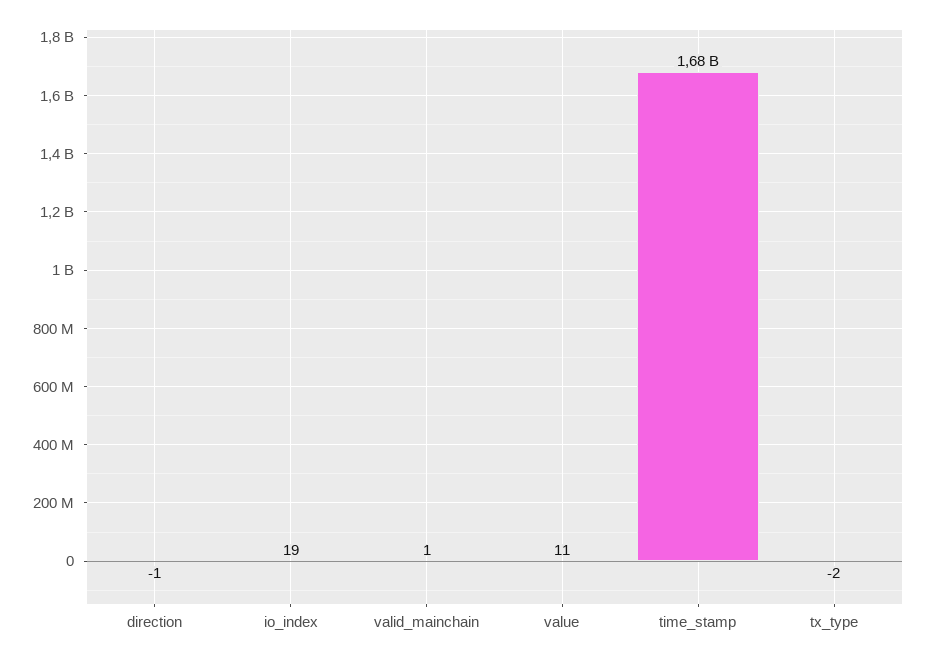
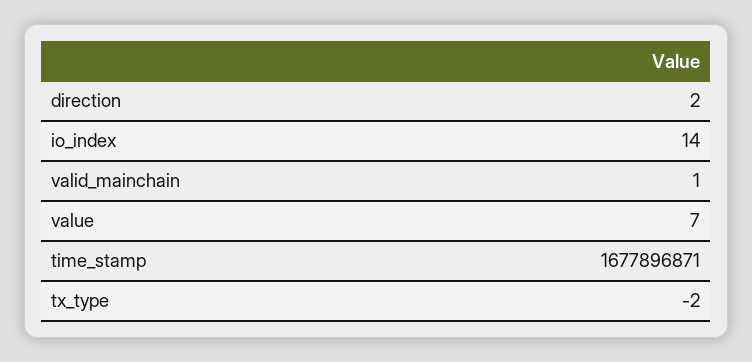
  {
-   "direction": -1,
+   "direction": 2,
-   "io_index": 19,
+   "io_index": 14,
    "valid_mainchain": 1,
-   "value": 11,
+   "value": 7,
    "time_stamp": 1677896871,
    "tx_type": -2
  }

